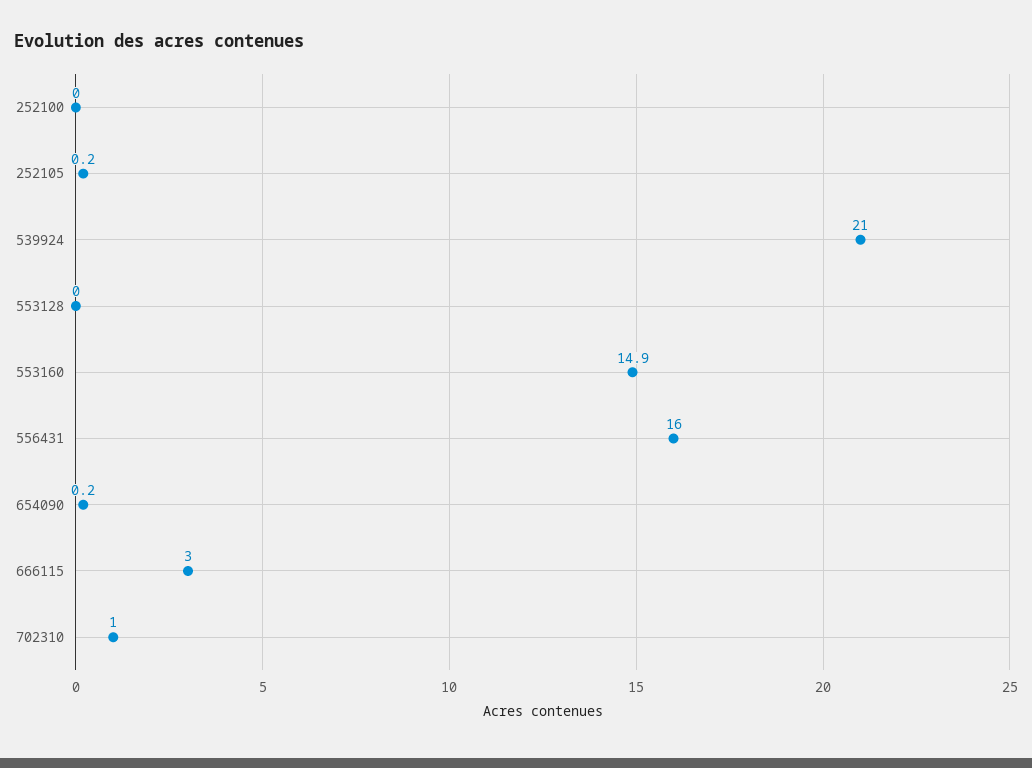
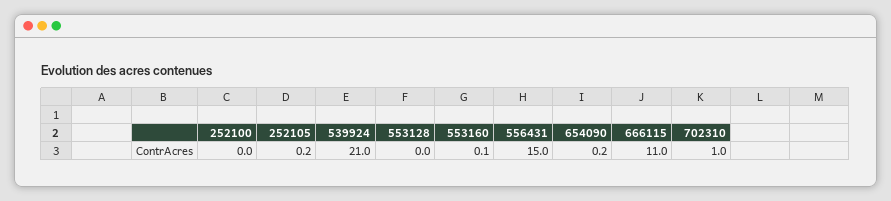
  {
    "252100": 0,
    "252105": 0.2,
    "539924": 21,
    "553128": 0,
-   "553160": 14.9,
+   "553160": 0.1,
-   "556431": 16,
+   "556431": 15,
    "654090": 0.2,
-   "666115": 3,
+   "666115": 11,
    "702310": 1
  }

